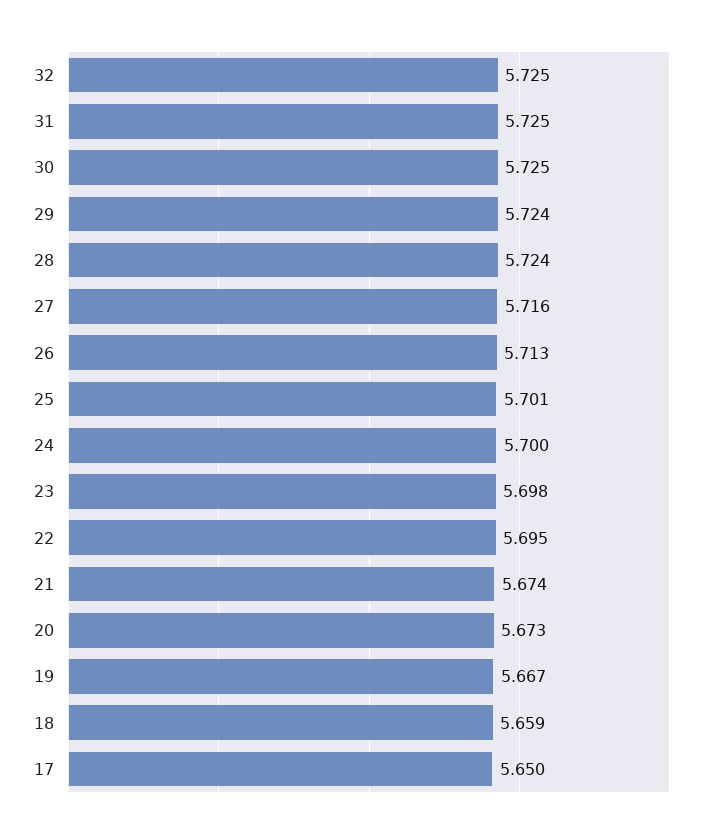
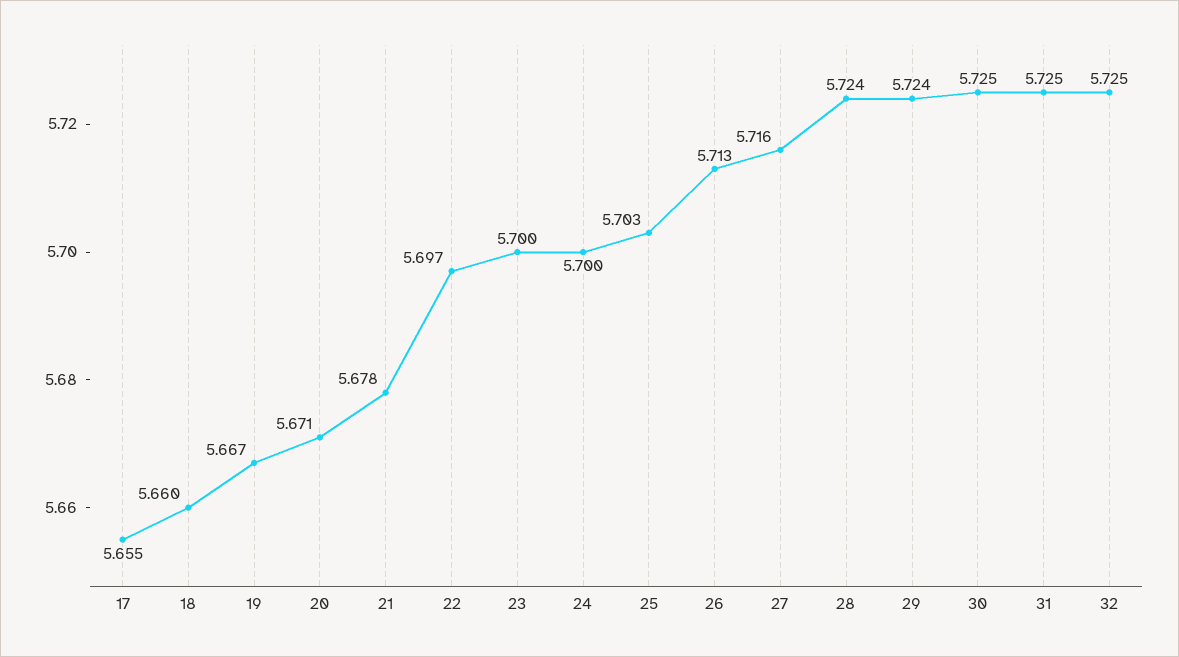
  {
    "32": 5.725,
    "31": 5.725,
    "30": 5.725,
    "29": 5.724,
    "28": 5.724,
    "27": 5.716,
    "26": 5.713,
-   "25": 5.701,
+   "25": 5.703,
    "24": 5.7,
-   "23": 5.698,
+   "23": 5.7,
-   "22": 5.695,
+   "22": 5.697,
-   "21": 5.674,
+   "21": 5.678,
-   "20": 5.673,
+   "20": 5.671,
    "19": 5.667,
-   "18": 5.659,
+   "18": 5.66,
-   "17": 5.65
+   "17": 5.655
  }

